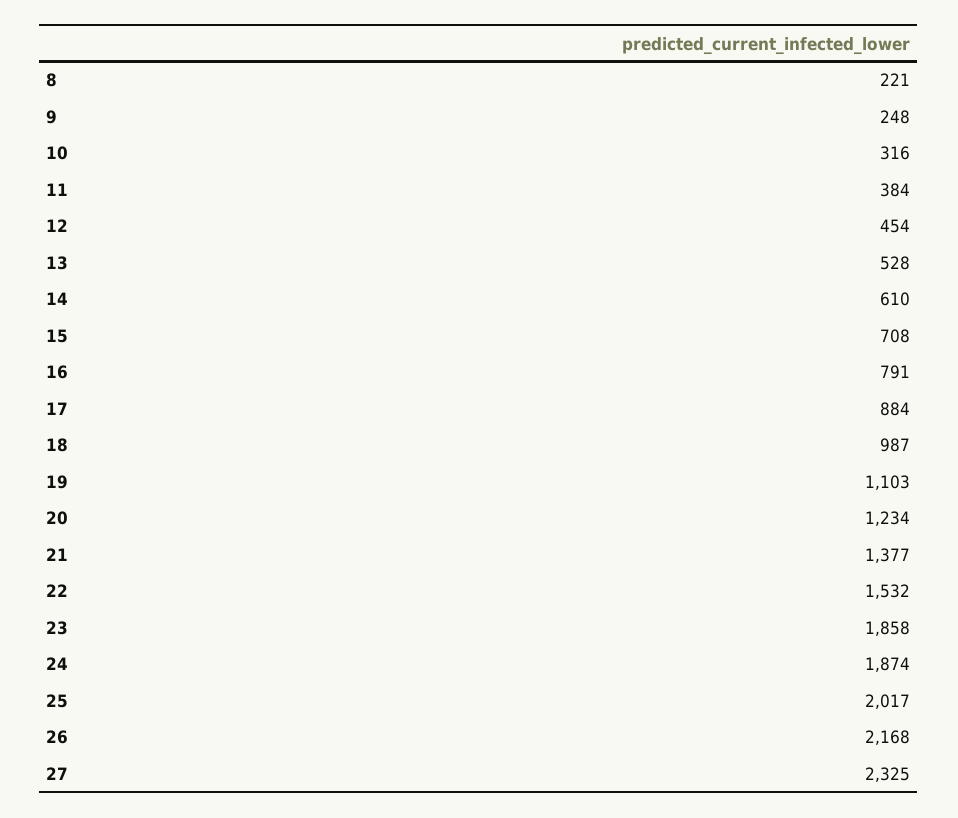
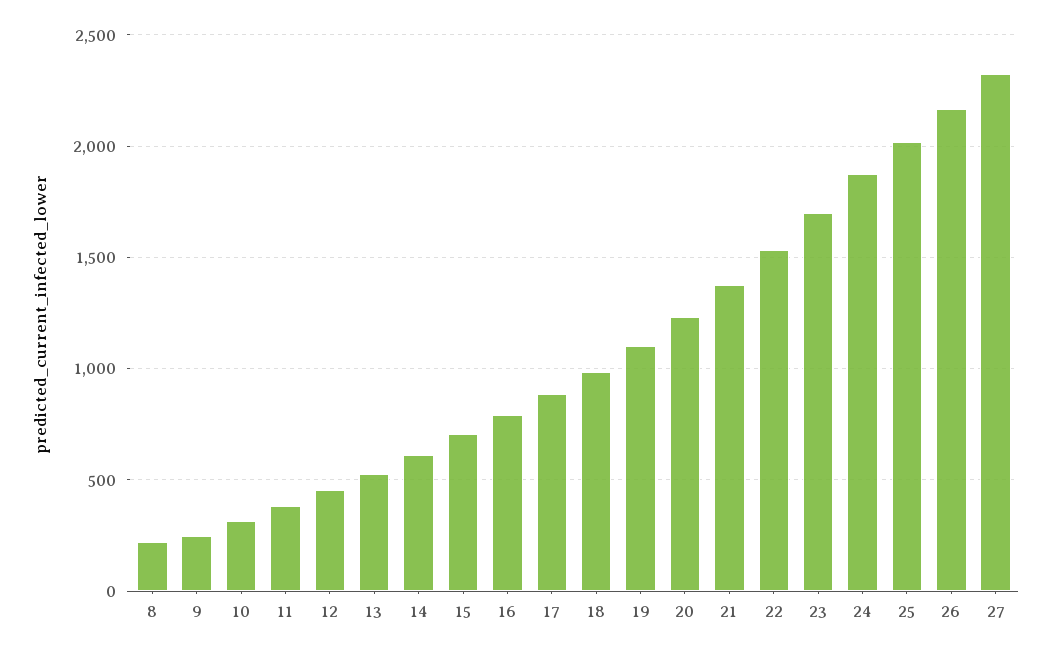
  {
    "8": 221,
    "9": 248,
    "10": 316,
    "11": 384,
    "12": 454,
    "13": 528,
    "14": 610,
    "15": 708,
    "16": 791,
    "17": 884,
    "18": 987,
    "19": 1103,
    "20": 1234,
    "21": 1377,
    "22": 1532,
-   "23": 1858,
+   "23": 1700,
    "24": 1874,
    "25": 2017,
    "26": 2168,
    "27": 2325
  }

